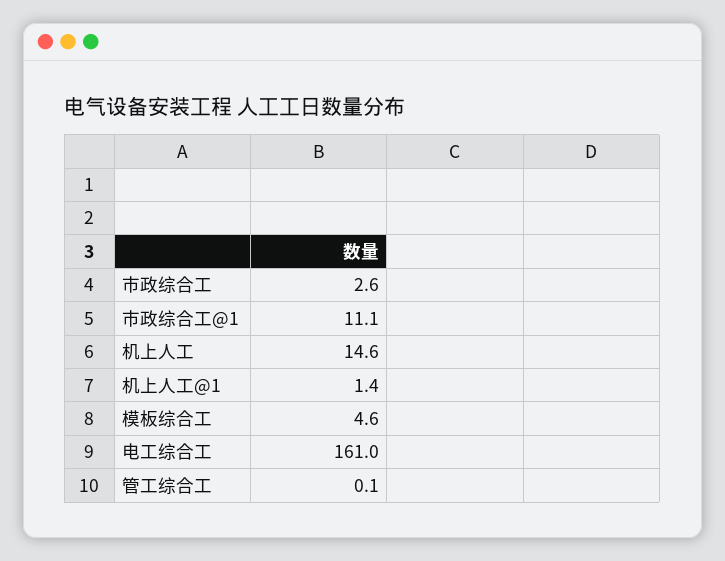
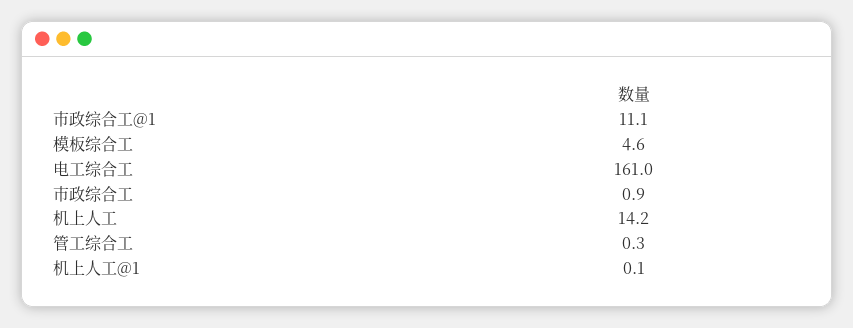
  {
-   "市政综合工": 2.6,
+   "市政综合工": 0.9,
    "市政综合工@1": 11.1,
-   "机上人工": 14.6,
+   "机上人工": 14.2,
-   "机上人工@1": 1.4,
+   "机上人工@1": 0.1,
    "模板综合工": 4.6,
    "电工综合工": 161,
-   "管工综合工": 0.1
+   "管工综合工": 0.3
  }

